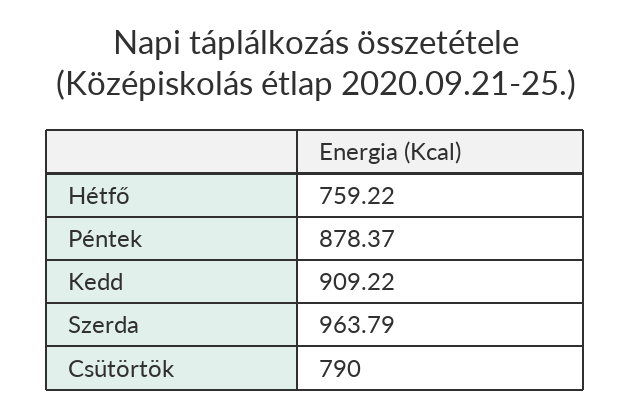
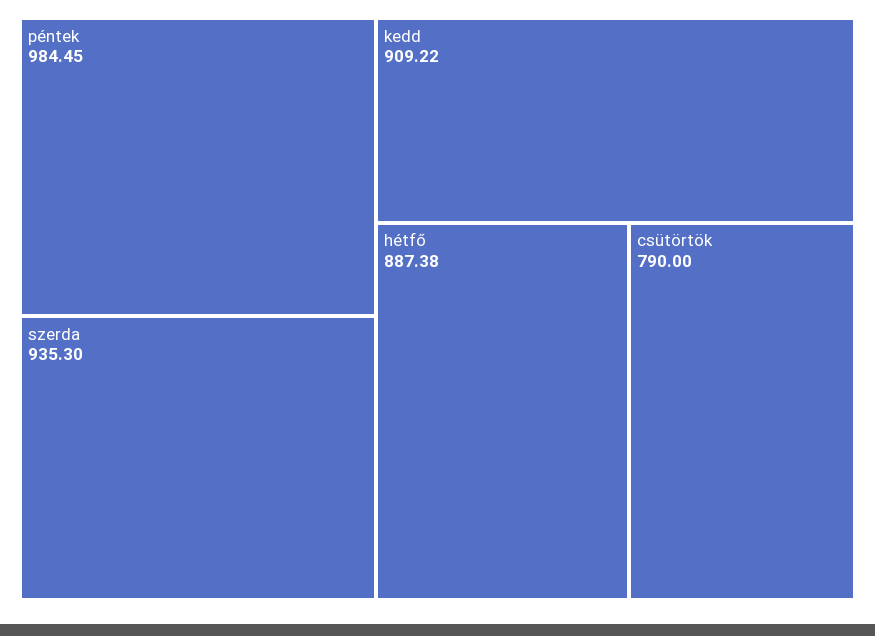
  {
-   "Hétfő": 759.22,
+   "Hétfő": 887.38,
-   "Péntek": 878.37,
+   "Péntek": 984.45,
    "Kedd": 909.22,
-   "Szerda": 963.79,
+   "Szerda": 935.3,
    "Csütörtök": 790
  }

